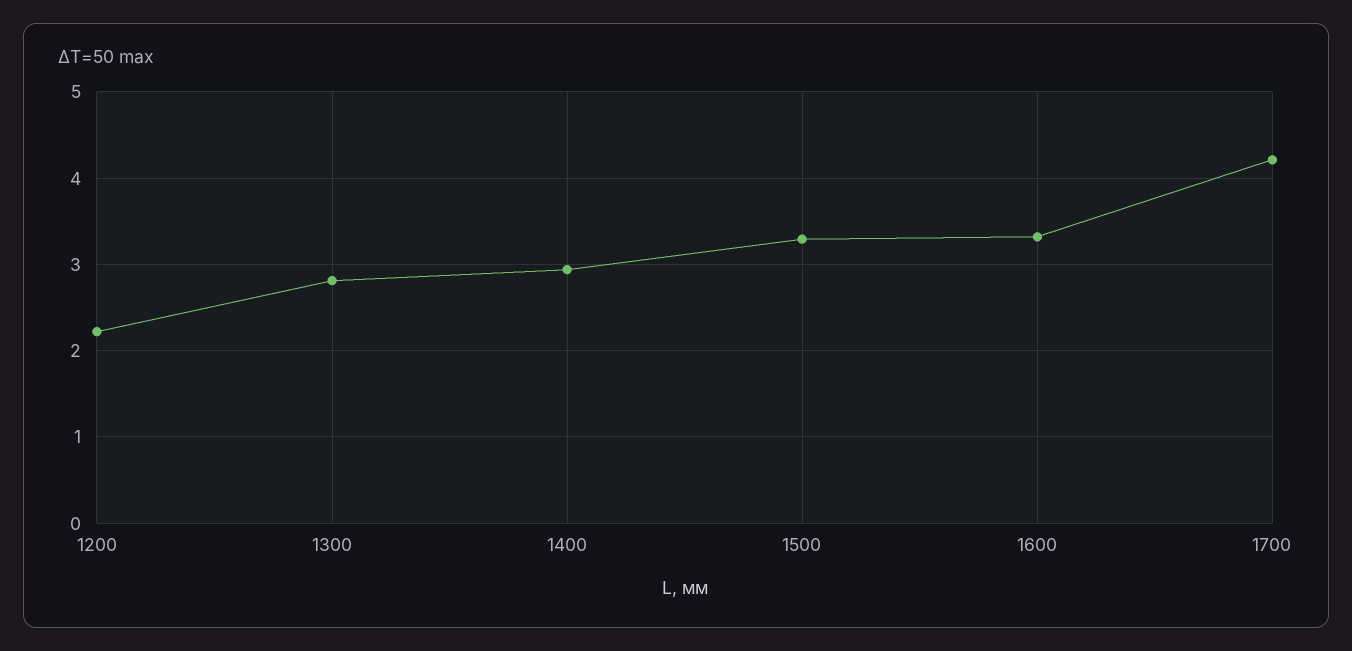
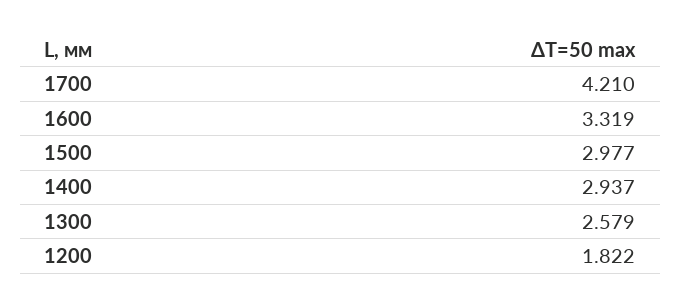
  {
-   "1200": 2.2,
+   "1200": 1.822,
-   "1300": 2.8,
+   "1300": 2.579,
    "1400": 2.937,
-   "1500": 3.3,
+   "1500": 2.977,
    "1600": 3.319,
    "1700": 4.21
  }

